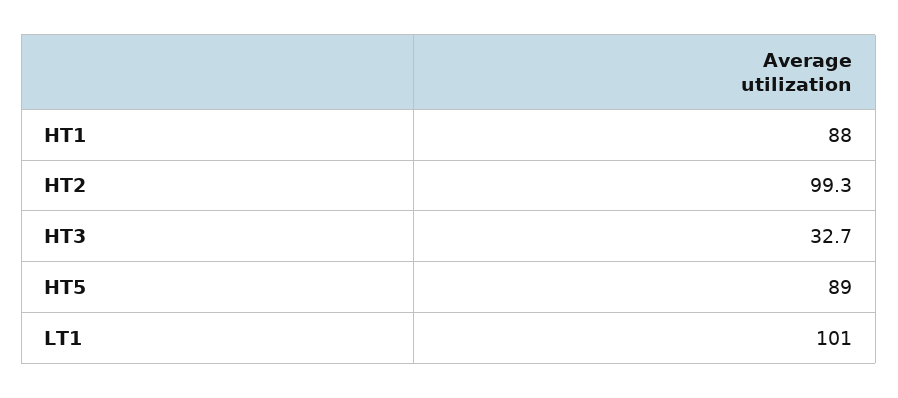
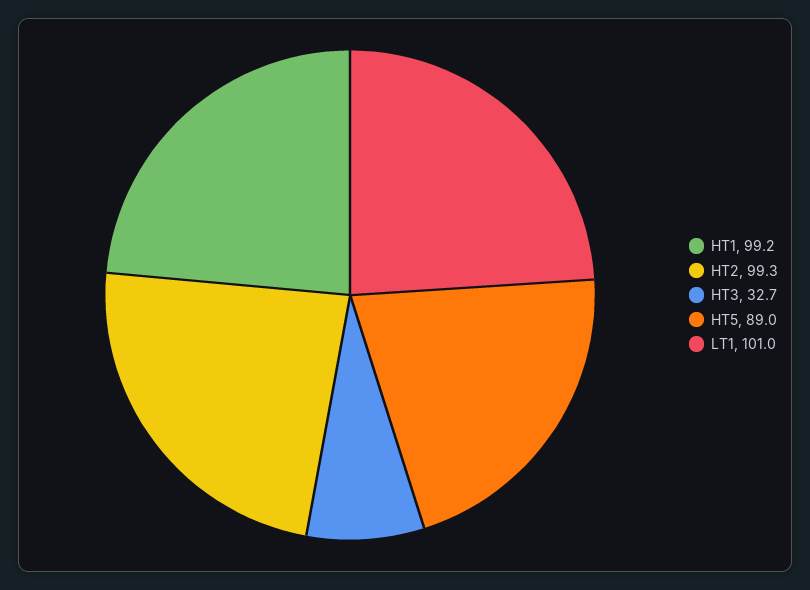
  {
-   "HT1": 88,
+   "HT1": 99.2,
    "HT2": 99.3,
    "HT3": 32.7,
    "HT5": 89,
    "LT1": 101
  }

